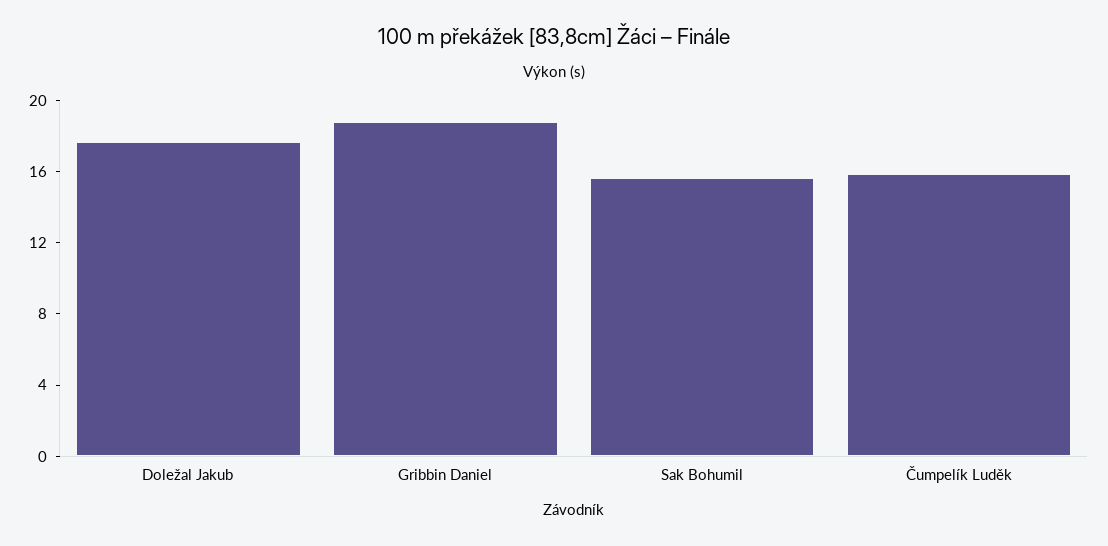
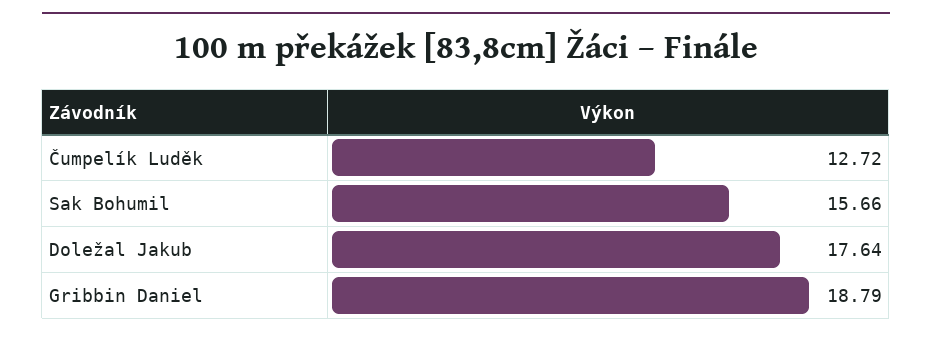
  {
    "Doležal Jakub": 17.64,
    "Gribbin Daniel": 18.79,
    "Sak Bohumil": 15.66,
-   "Čumpelík Luděk": 16
+   "Čumpelík Luděk": 12.72
  }

